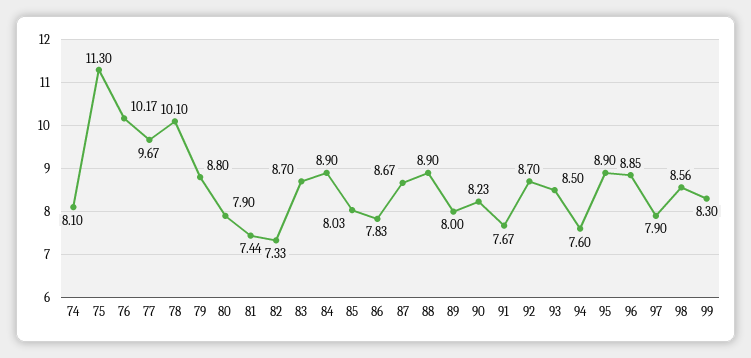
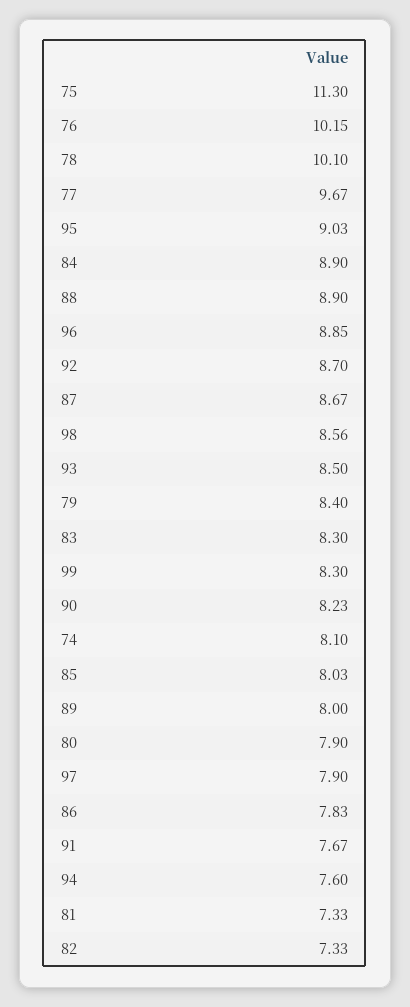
  {
    "74": 8.1,
    "75": 11.3,
-   "76": 10.17,
+   "76": 10.15,
    "77": 9.67,
    "78": 10.1,
-   "79": 8.8,
+   "79": 8.4,
    "80": 7.9,
-   "81": 7.44,
+   "81": 7.33,
    "82": 7.33,
-   "83": 8.7,
+   "83": 8.3,
    "84": 8.9,
    "85": 8.03,
    "86": 7.83,
    "87": 8.67,
    "88": 8.9,
    "89": 8,
    "90": 8.23,
    "91": 7.67,
    "92": 8.7,
    "93": 8.5,
    "94": 7.6,
-   "95": 8.9,
+   "95": 9.03,
    "96": 8.85,
    "97": 7.9,
    "98": 8.56,
    "99": 8.3
  }

